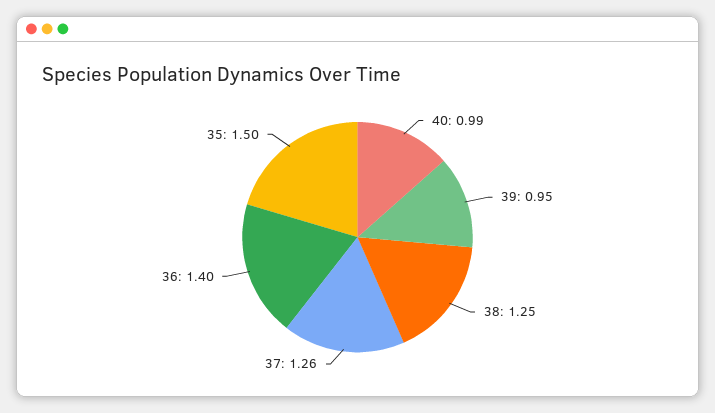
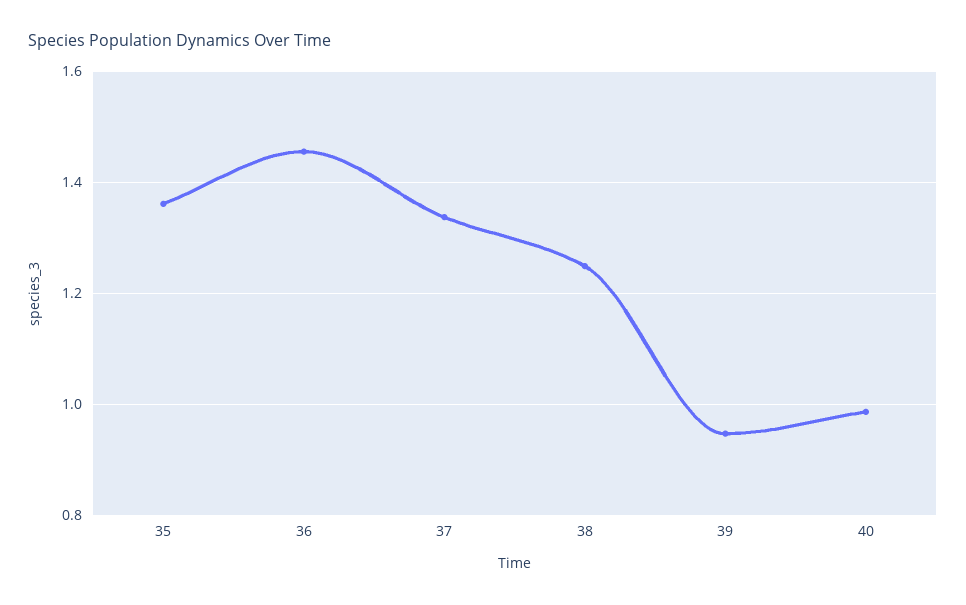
  {
    "40": 0.99,
    "39": 0.95,
    "38": 1.25,
-   "37": 1.26,
+   "37": 1.34,
-   "36": 1.4,
+   "36": 1.46,
-   "35": 1.5
+   "35": 1.36
  }

